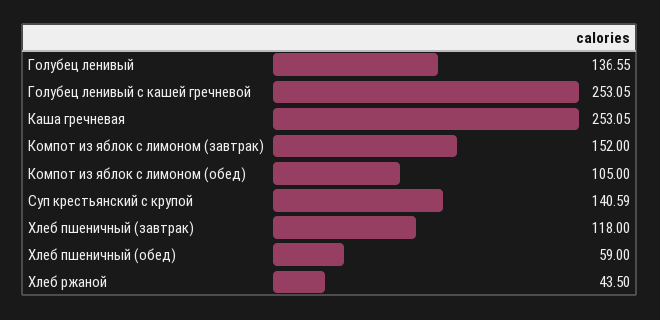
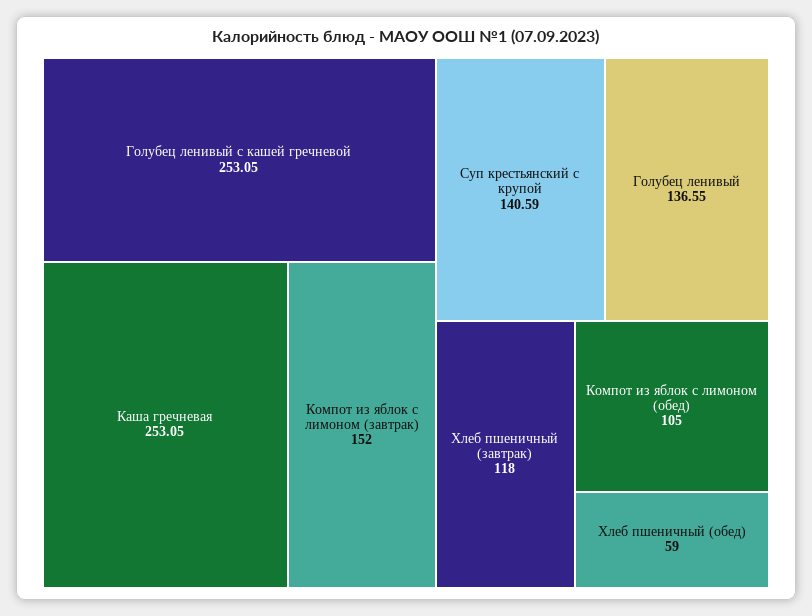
  {
    "Голубец ленивый": 136.55,
    "Голубец ленивый с кашей гречневой": 253.05,
    "Каша гречневая": 253.05,
    "Компот из яблок с лимоном (завтрак)": 152,
    "Компот из яблок с лимоном (обед)": 105,
    "Суп крестьянский с крупой": 140.59,
    "Хлеб пшеничный (завтрак)": 118,
-   "Хлеб пшеничный (обед)": 59,
+   "Хлеб пшеничный (обед)": 59
-   "Хлеб ржаной": 43.5
  }

